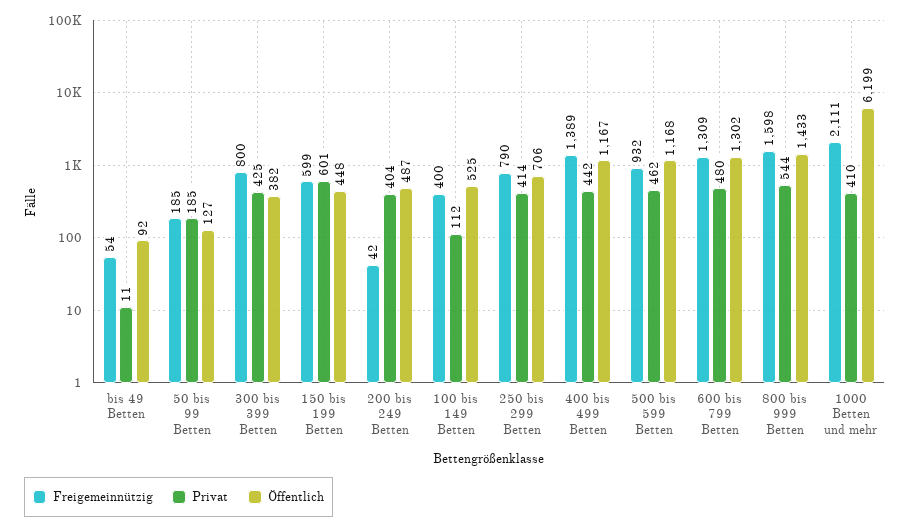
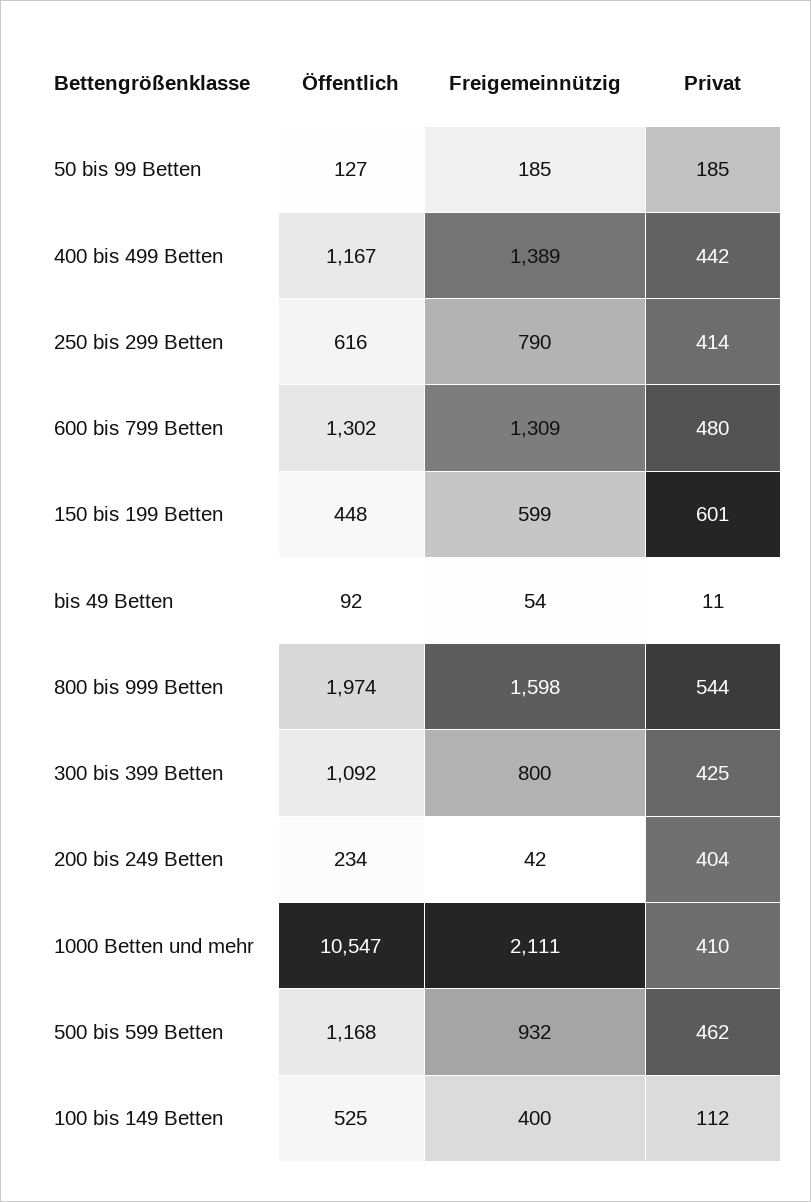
  {
    "Freigemeinnützig": {
      "bis 49 Betten": 54,
      "50 bis 99 Betten": 185,
      "300 bis 399 Betten": 800,
      "150 bis 199 Betten": 599,
      "200 bis 249 Betten": 42,
      "100 bis 149 Betten": 400,
      "250 bis 299 Betten": 790,
      "400 bis 499 Betten": 1389,
      "500 bis 599 Betten": 932,
      "600 bis 799 Betten": 1309,
      "800 bis 999 Betten": 1598,
      "1000 Betten und mehr": 2111
    },
    "Privat": {
      "bis 49 Betten": 11,
      "50 bis 99 Betten": 185,
      "300 bis 399 Betten": 425,
      "150 bis 199 Betten": 601,
      "200 bis 249 Betten": 404,
      "100 bis 149 Betten": 112,
      "250 bis 299 Betten": 414,
      "400 bis 499 Betten": 442,
      "500 bis 599 Betten": 462,
      "600 bis 799 Betten": 480,
      "800 bis 999 Betten": 544,
      "1000 Betten und mehr": 410
    },
    "Öffentlich": {
      "bis 49 Betten": 92,
      "50 bis 99 Betten": 127,
-     "300 bis 399 Betten": 382,
+     "300 bis 399 Betten": 1092,
      "150 bis 199 Betten": 448,
-     "200 bis 249 Betten": 487,
+     "200 bis 249 Betten": 234,
      "100 bis 149 Betten": 525,
-     "250 bis 299 Betten": 706,
+     "250 bis 299 Betten": 616,
      "400 bis 499 Betten": 1167,
      "500 bis 599 Betten": 1168,
      "600 bis 799 Betten": 1302,
-     "800 bis 999 Betten": 1433,
+     "800 bis 999 Betten": 1974,
-     "1000 Betten und mehr": 6199
+     "1000 Betten und mehr": 10547
    }
  }

